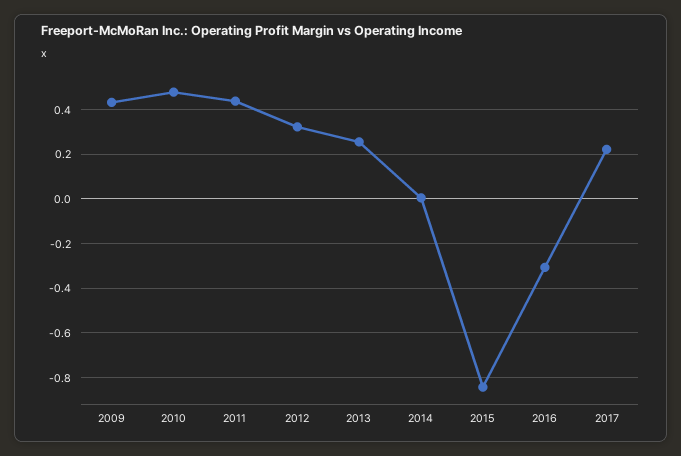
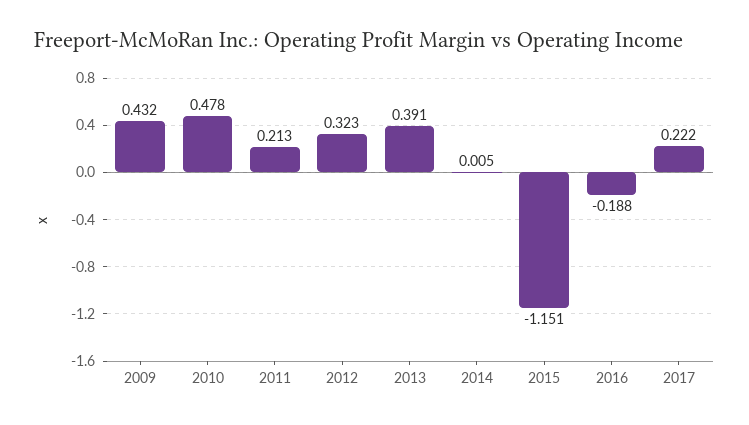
  {
    "2009": 0.432,
    "2010": 0.478,
-   "2011": 0.45,
+   "2011": 0.213,
    "2012": 0.323,
-   "2013": 0.25,
+   "2013": 0.391,
    "2014": 0.005,
-   "2015": -0.85,
+   "2015": -1.151,
-   "2016": -0.3,
+   "2016": -0.188,
    "2017": 0.222
  }

